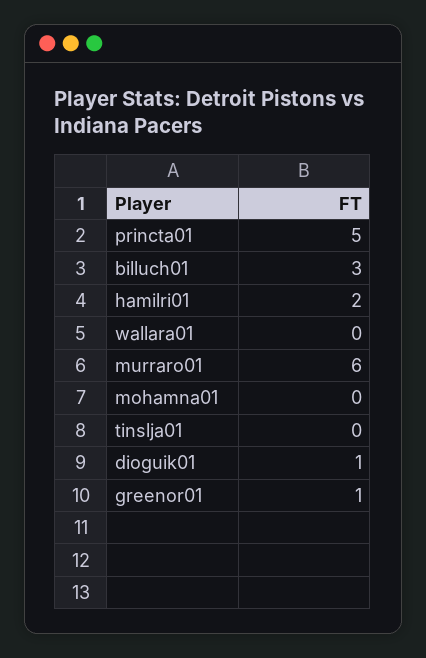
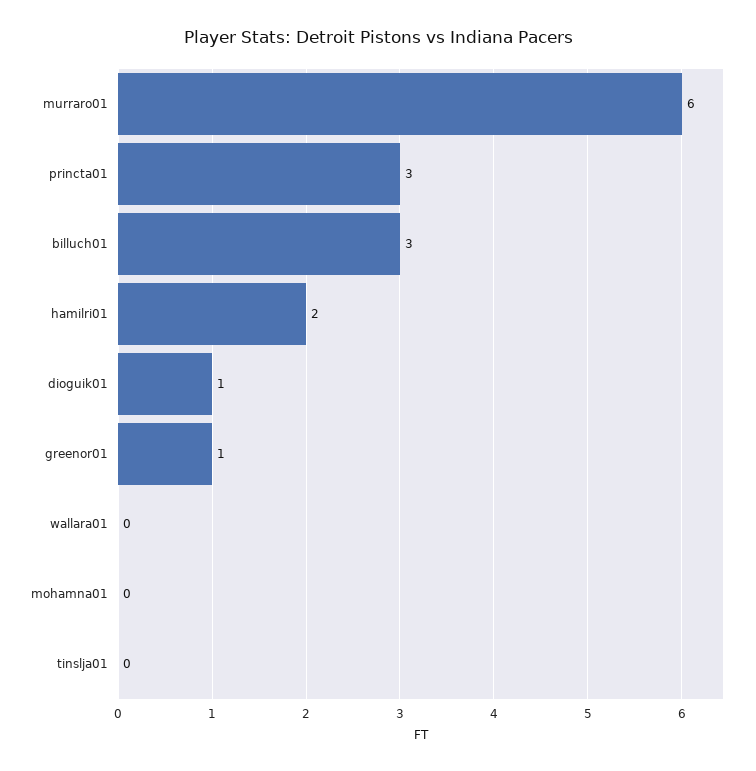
  {
-   "princta01": 5,
+   "princta01": 3,
    "billuch01": 3,
    "hamilri01": 2,
    "wallara01": 0,
    "murraro01": 6,
    "mohamna01": 0,
    "tinslja01": 0,
    "dioguik01": 1,
    "greenor01": 1
  }

